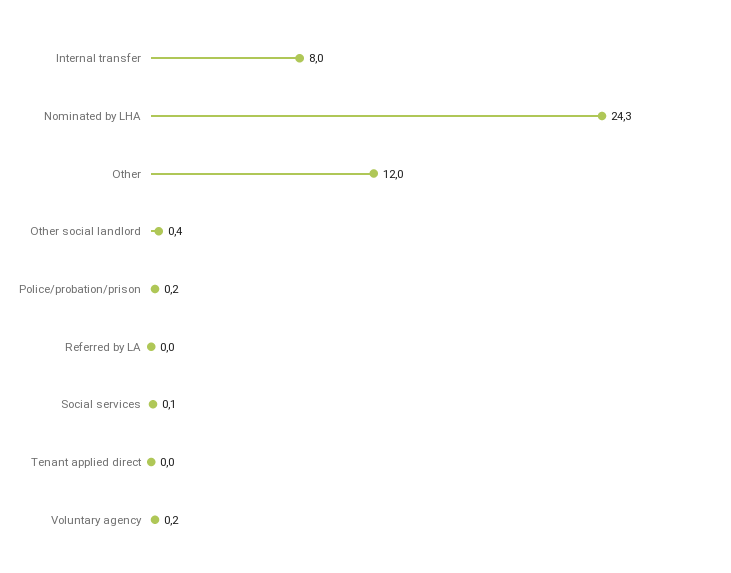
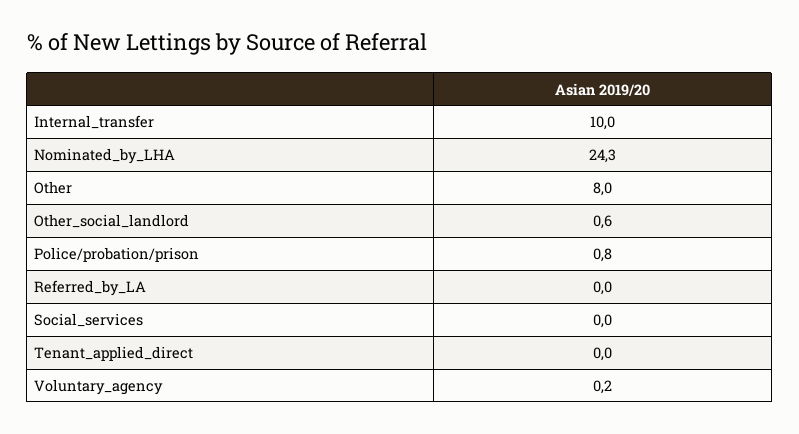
  {
-   "Internal transfer": 8,
+   "Internal transfer": 10,
    "Nominated by LHA": 24.3,
-   "Other": 12,
+   "Other": 8,
-   "Other social landlord": 0.4,
+   "Other social landlord": 0.6,
-   "Police/probation/prison": 0.2,
+   "Police/probation/prison": 0.8,
    "Referred by LA": 0,
-   "Social services": 0.1,
+   "Social services": 0,
    "Tenant applied direct": 0,
    "Voluntary agency": 0.2
  }

